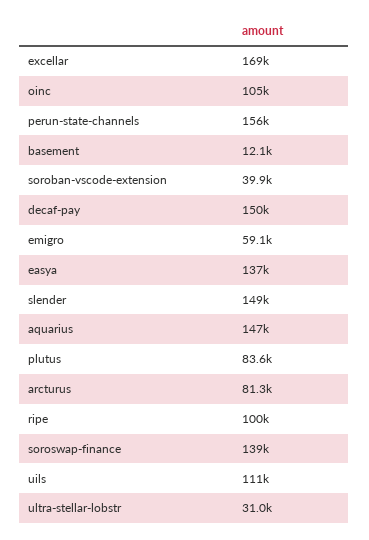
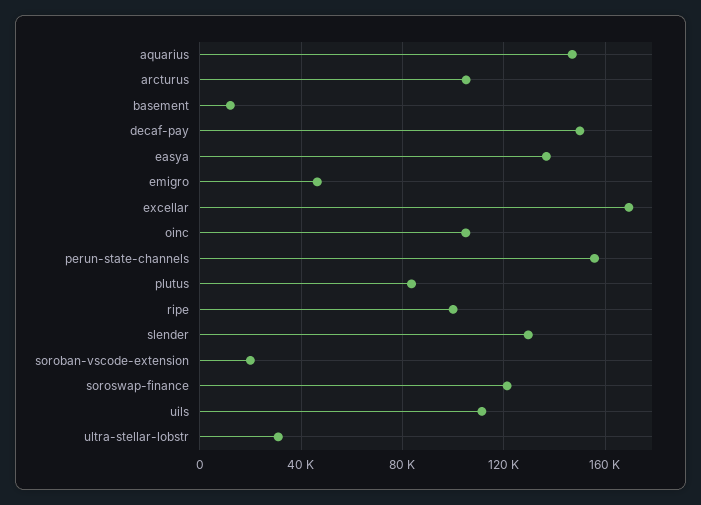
  {
    "excellar": 169000,
    "oinc": 105000,
    "perun-state-channels": 156000,
    "basement": 12100,
-   "soroban-vscode-extension": 39900,
+   "soroban-vscode-extension": 20000,
    "decaf-pay": 150000,
-   "emigro": 59100,
+   "emigro": 45000,
    "easya": 137000,
-   "slender": 149000,
+   "slender": 130000,
    "aquarius": 147000,
    "plutus": 83600,
-   "arcturus": 81300,
+   "arcturus": 105000,
    "ripe": 100000,
-   "soroswap-finance": 139000,
+   "soroswap-finance": 120000,
    "uils": 111000,
    "ultra-stellar-lobstr": 31000
  }

